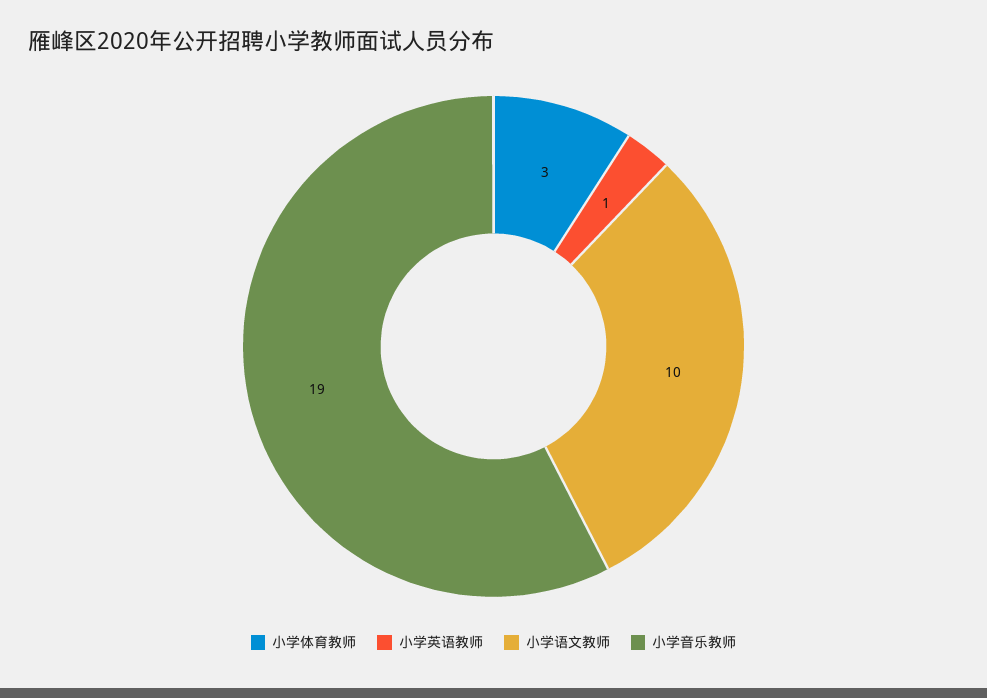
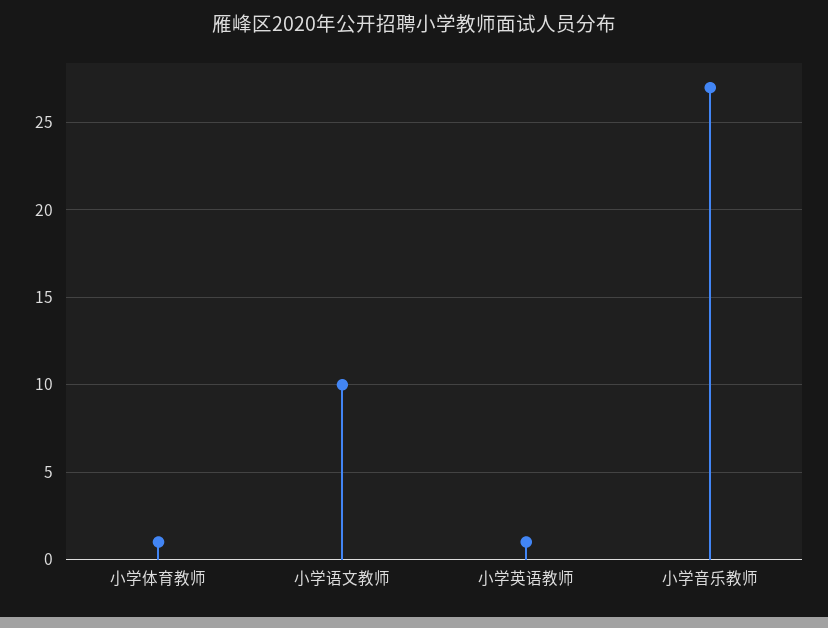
  {
-   "小学体育教师": 3,
+   "小学体育教师": 1,
    "小学英语教师": 1,
    "小学语文教师": 10,
-   "小学音乐教师": 19
+   "小学音乐教师": 27
  }

